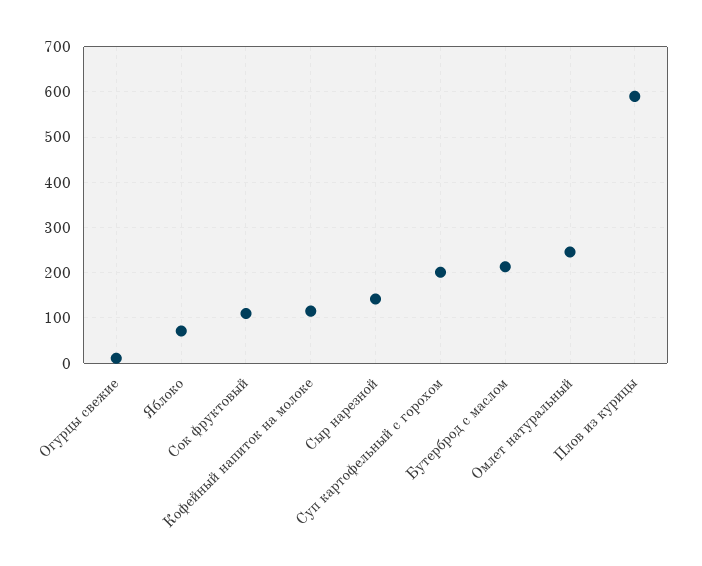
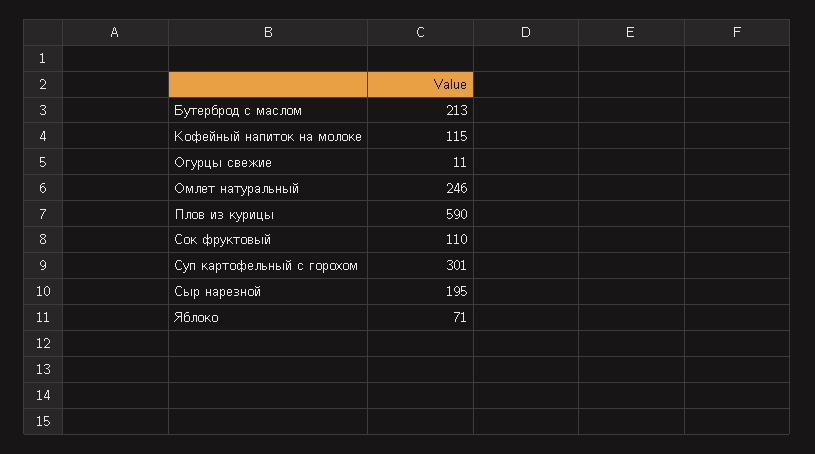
  {
    "Огурцы свежие": 11,
    "Яблоко": 71,
    "Сок фруктовый": 110,
    "Кофейный напиток на молоке": 115,
-   "Сыр нарезной": 140,
+   "Сыр нарезной": 195,
-   "Суп картофельный с горохом": 200,
+   "Суп картофельный с горохом": 301,
    "Бутерброд с маслом": 213,
    "Омлет натуральный": 246,
    "Плов из курицы": 590
  }

